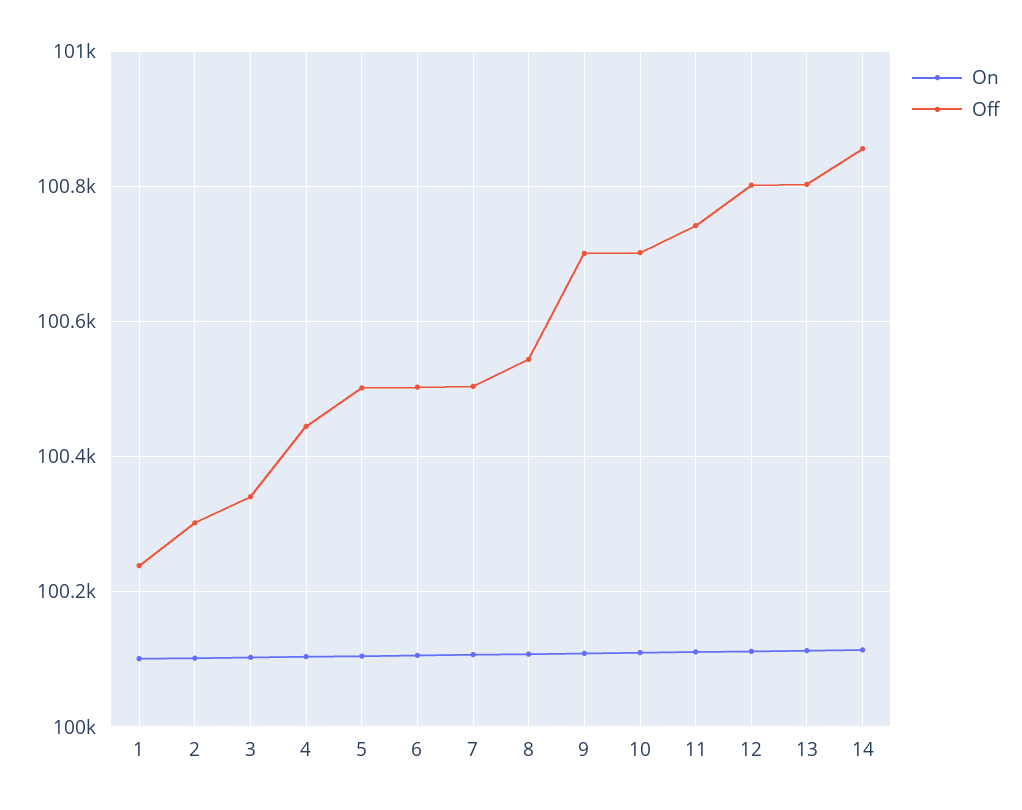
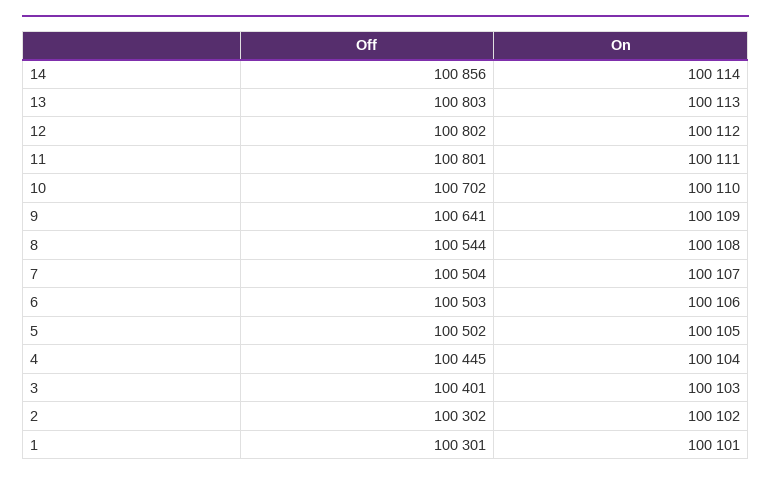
  {
    "On": {
      "1": 100101,
      "2": 100102,
      "3": 100103,
      "4": 100104,
      "5": 100105,
      "6": 100106,
      "7": 100107,
      "8": 100108,
      "9": 100109,
      "10": 100110,
      "11": 100111,
      "12": 100112,
      "13": 100113,
      "14": 100114
    },
    "Off": {
-     "1": 100240,
+     "1": 100301,
      "2": 100302,
-     "3": 100340,
+     "3": 100401,
      "4": 100445,
      "5": 100502,
      "6": 100503,
      "7": 100504,
      "8": 100544,
-     "9": 100700,
+     "9": 100641,
      "10": 100702,
-     "11": 100740,
+     "11": 100801,
      "12": 100802,
      "13": 100803,
      "14": 100856
    }
  }

